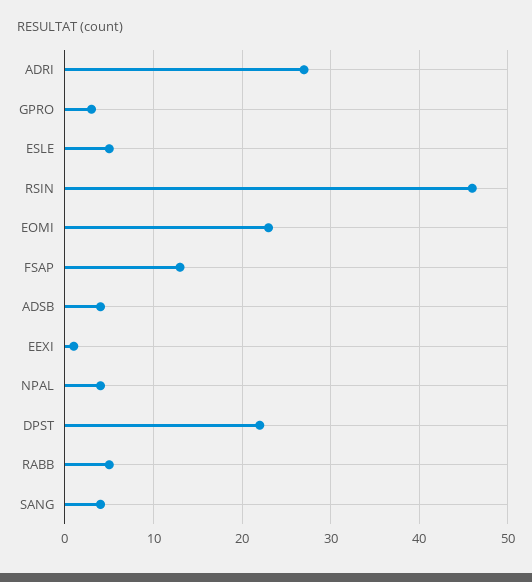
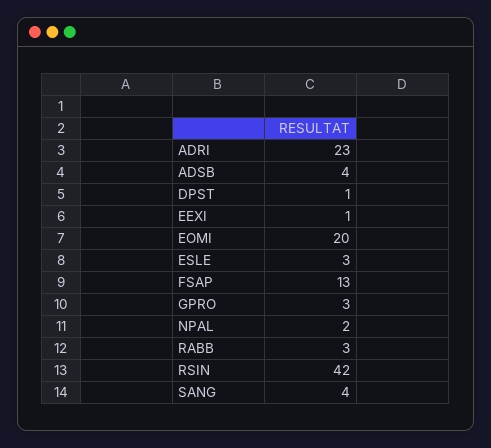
  {
-   "ADRI": 27,
+   "ADRI": 23,
    "GPRO": 3,
-   "ESLE": 5,
+   "ESLE": 3,
-   "RSIN": 46,
+   "RSIN": 42,
-   "EOMI": 23,
+   "EOMI": 20,
    "FSAP": 13,
    "ADSB": 4,
    "EEXI": 1,
-   "NPAL": 4,
+   "NPAL": 2,
-   "DPST": 22,
+   "DPST": 1,
-   "RABB": 5,
+   "RABB": 3,
    "SANG": 4
  }

